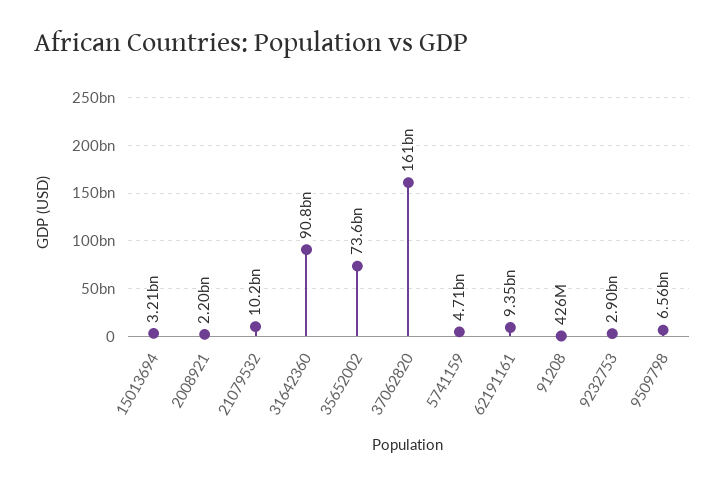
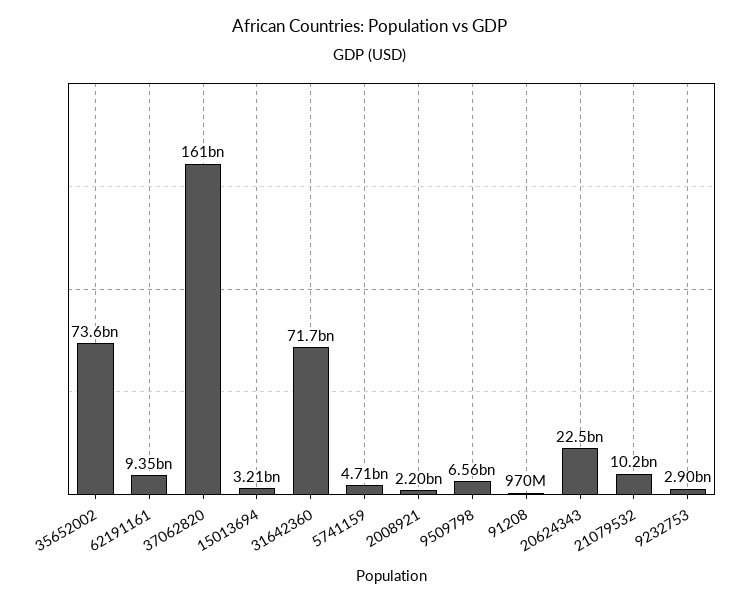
  {
    "15013694": 3210000000,
    "2008921": 2200000000,
    "21079532": 10200000000,
-   "31642360": 90800000000,
+   "31642360": 71700000000,
    "35652002": 73600000000,
    "37062820": 161000000000,
    "5741159": 4710000000,
    "62191161": 9350000000,
-   "91208": 426000000,
+   "91208": 970000000,
    "9232753": 2900000000,
-   "9509798": 6560000000
+   "9509798": 6560000000,
+   "20624343": 22500000000
  }

